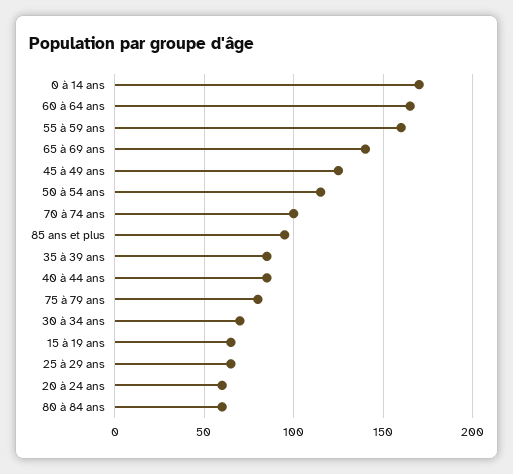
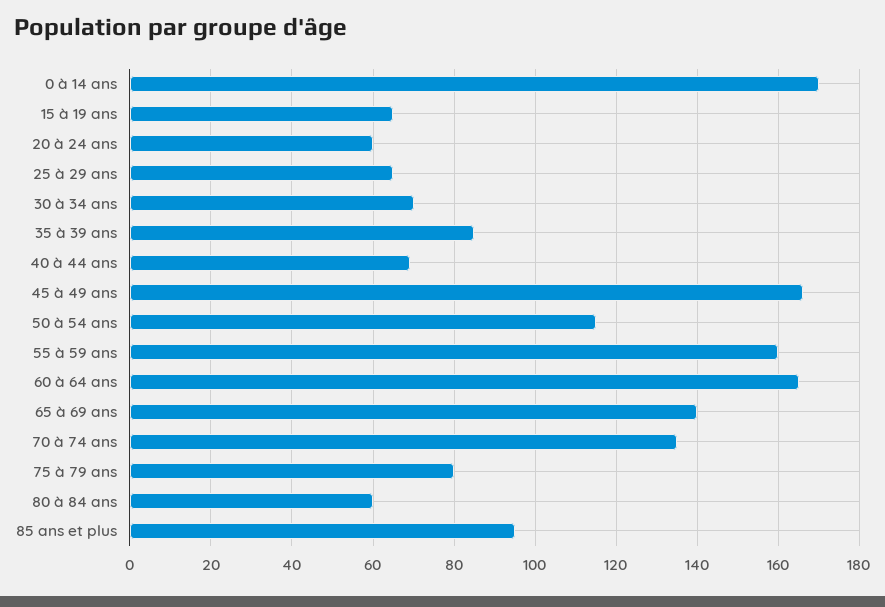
  {
    "0 à 14 ans": 170,
    "60 à 64 ans": 165,
    "55 à 59 ans": 160,
    "65 à 69 ans": 140,
-   "45 à 49 ans": 125,
+   "45 à 49 ans": 165,
    "50 à 54 ans": 115,
-   "70 à 74 ans": 100,
+   "70 à 74 ans": 135,
    "85 ans et plus": 95,
    "35 à 39 ans": 85,
-   "40 à 44 ans": 85,
+   "40 à 44 ans": 70,
    "75 à 79 ans": 80,
    "30 à 34 ans": 70,
    "15 à 19 ans": 65,
    "25 à 29 ans": 65,
    "20 à 24 ans": 60,
    "80 à 84 ans": 60
  }

